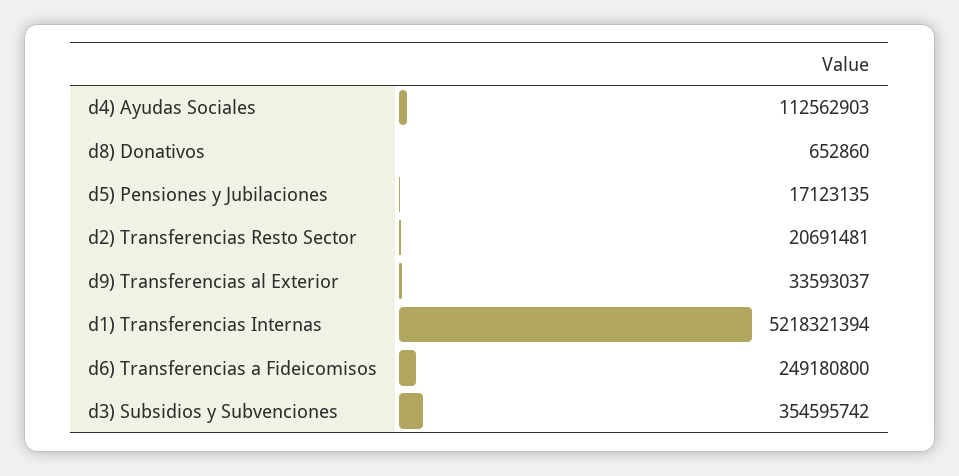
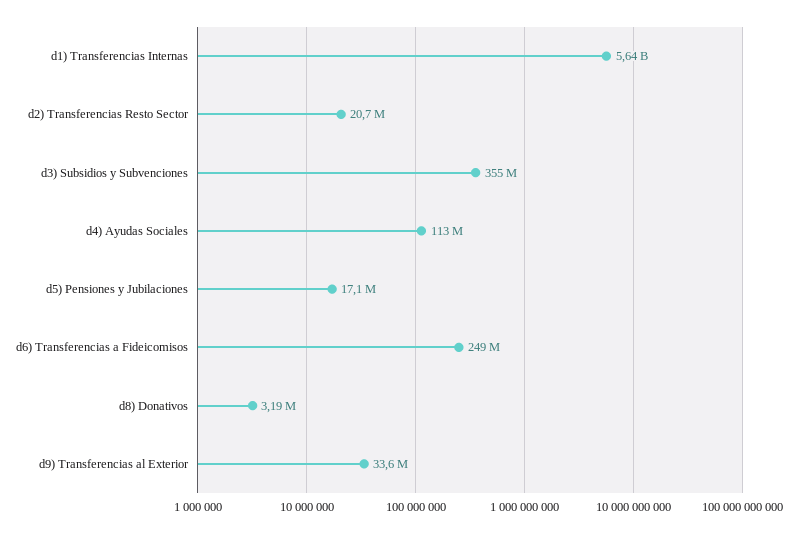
  {
    "d4) Ayudas Sociales": 112562903,
-   "d8) Donativos": 652860,
+   "d8) Donativos": 3190000,
    "d5) Pensiones y Jubilaciones": 17123135,
    "d2) Transferencias Resto Sector": 20691481,
    "d9) Transferencias al Exterior": 33593037,
-   "d1) Transferencias Internas": 5218321394,
+   "d1) Transferencias Internas": 5640000000,
    "d6) Transferencias a Fideicomisos": 249180800,
    "d3) Subsidios y Subvenciones": 354595742
  }

